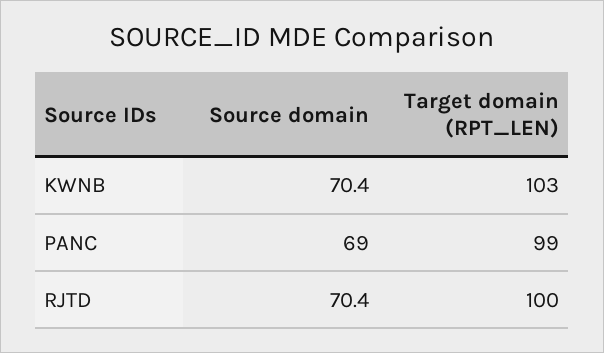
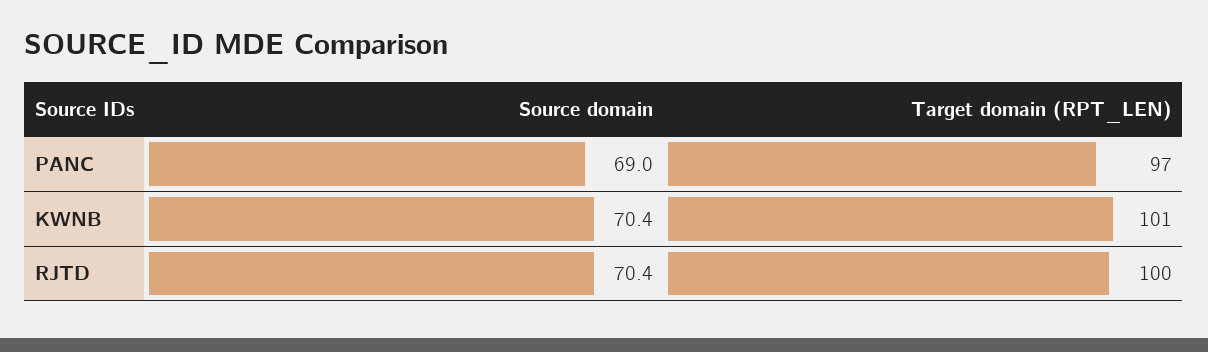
  {
    "Source domain": {
      "KWNB": 70.4,
      "PANC": 69,
      "RJTD": 70.4
    },
    "Target domain (RPT_LEN)": {
-     "KWNB": 103,
+     "KWNB": 101,
-     "PANC": 99,
+     "PANC": 97,
      "RJTD": 100
    }
  }

